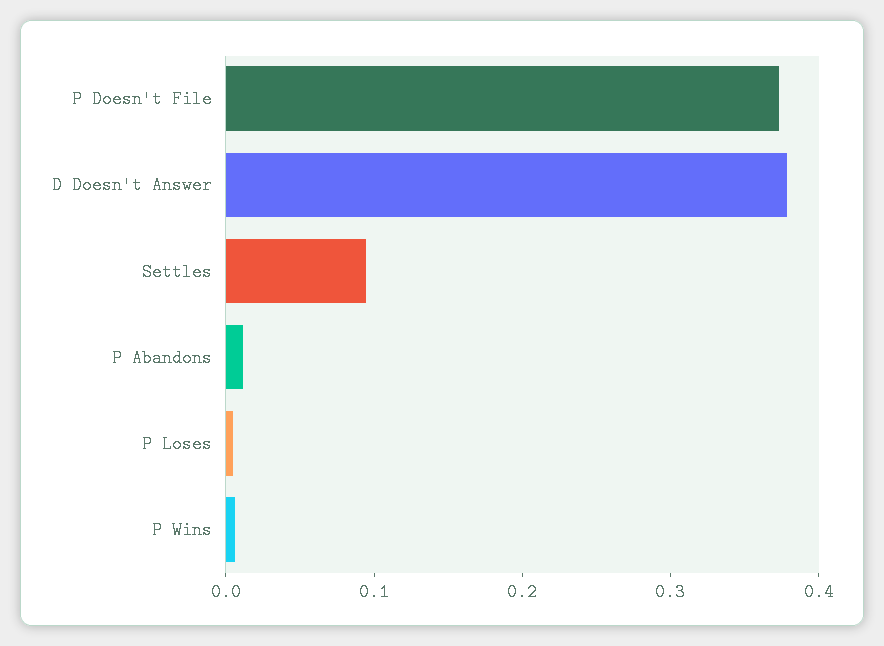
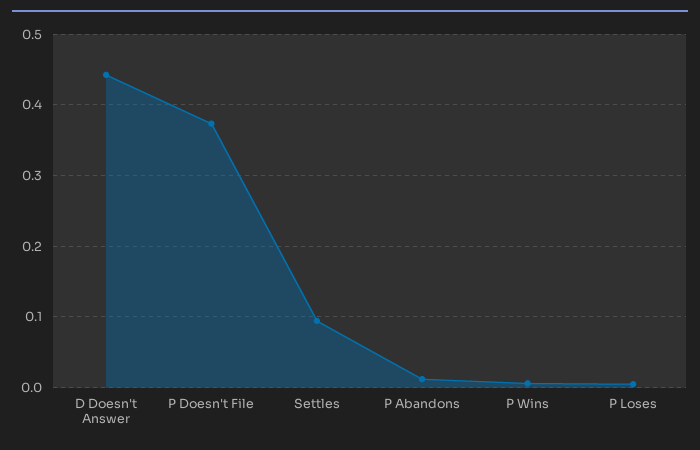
  {
    "P Doesn't File": 0.37,
-   "D Doesn't Answer": 0.38,
+   "D Doesn't Answer": 0.44,
    "Settles": 0.09,
    "P Abandons": 0.01,
    "P Loses": 0.01,
    "P Wins": 0.01
  }

